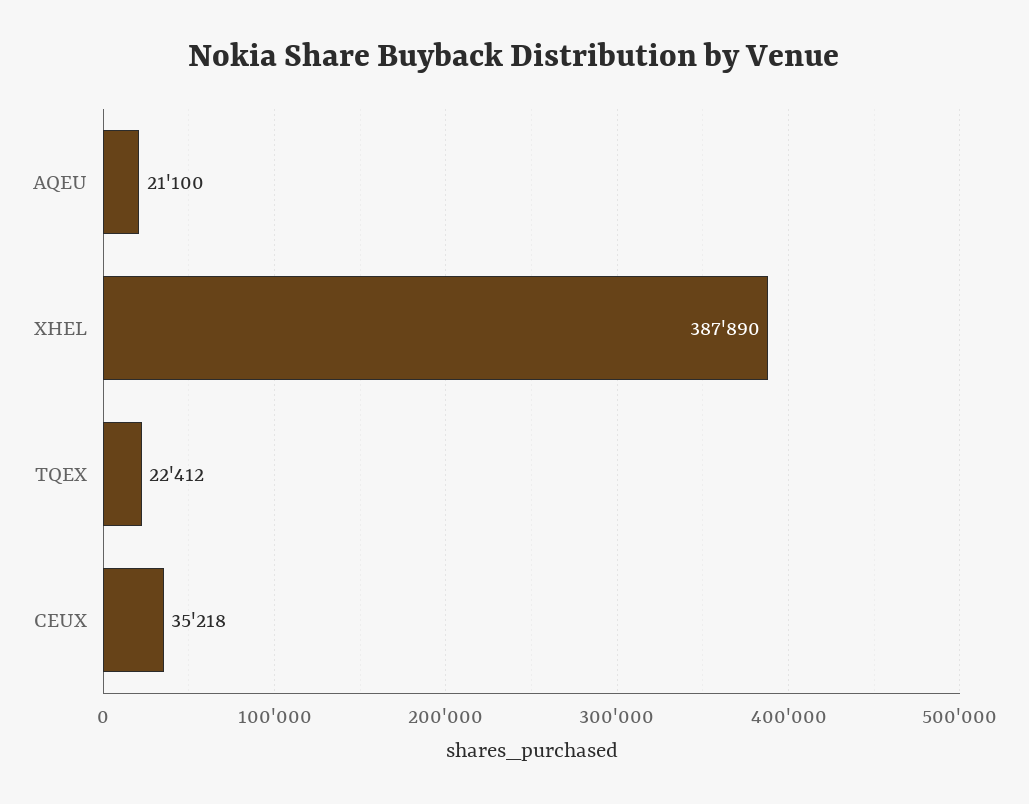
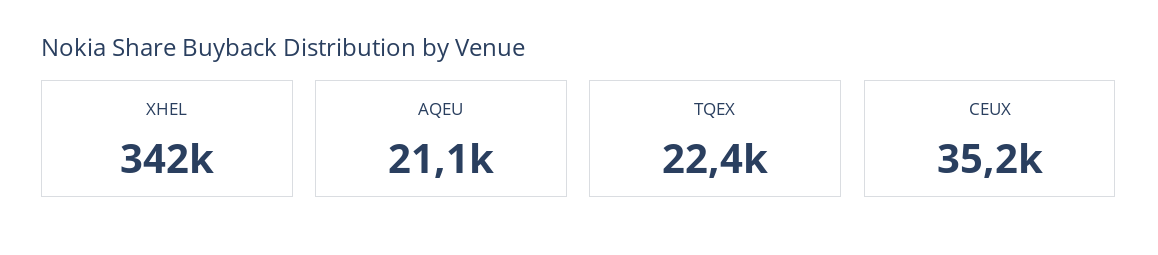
  {
    "AQEU": 21100,
-   "XHEL": 387890,
+   "XHEL": 342000,
    "TQEX": 22412,
    "CEUX": 35218
  }

